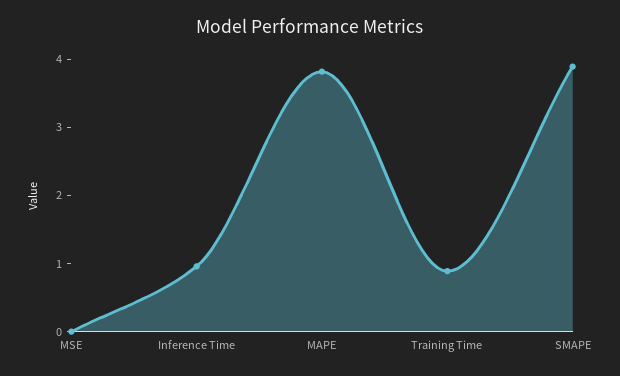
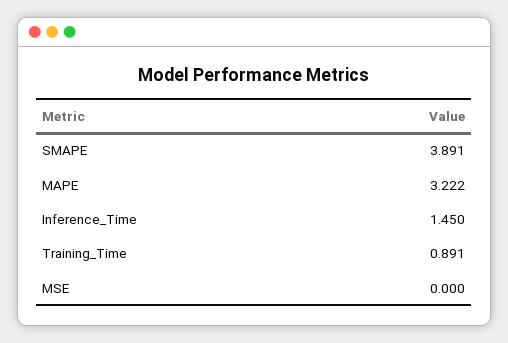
  {
    "MSE": 0,
-   "Inference Time": 1,
+   "Inference Time": 1.45,
-   "MAPE": 3.8,
+   "MAPE": 3.222,
    "Training Time": 0.891,
    "SMAPE": 3.891
  }

